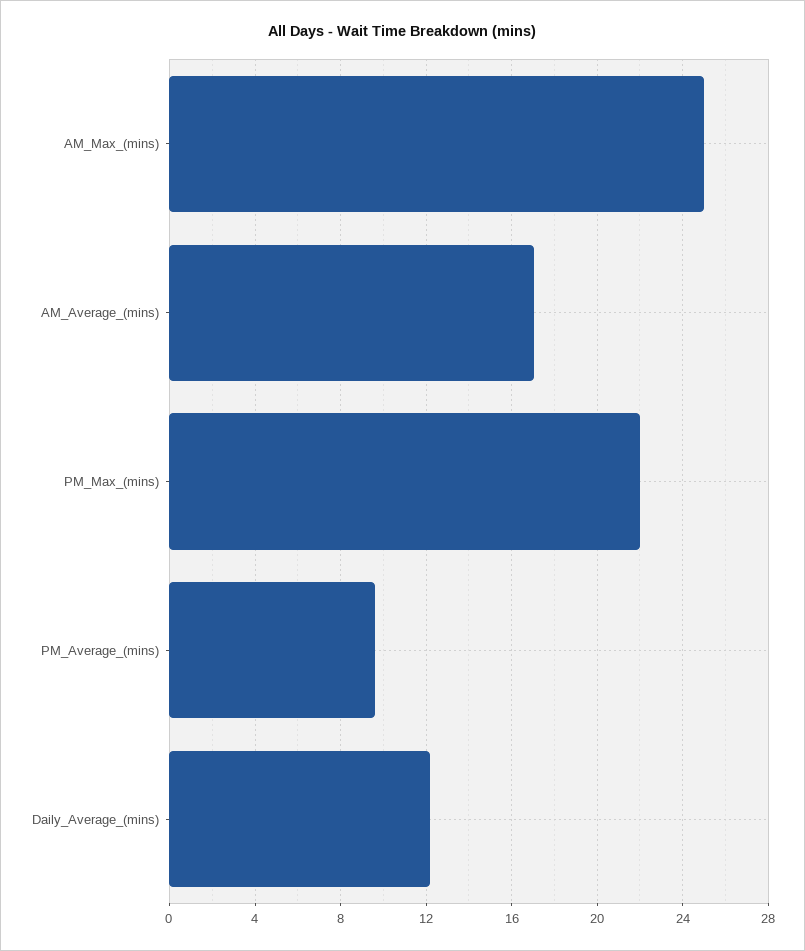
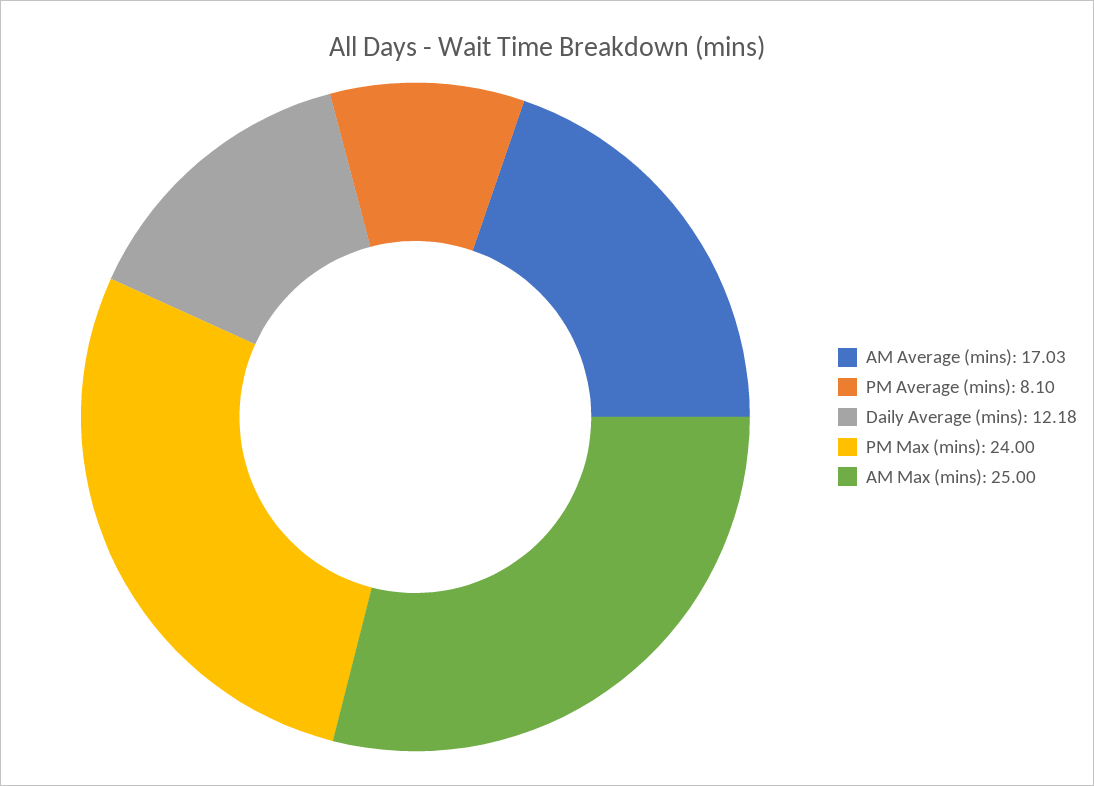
  {
    "AM_Max_(mins)": 25,
    "AM_Average_(mins)": 17.03,
-   "PM_Max_(mins)": 22,
+   "PM_Max_(mins)": 24,
-   "PM_Average_(mins)": 9.5,
+   "PM_Average_(mins)": 8.1,
    "Daily_Average_(mins)": 12.18
  }

